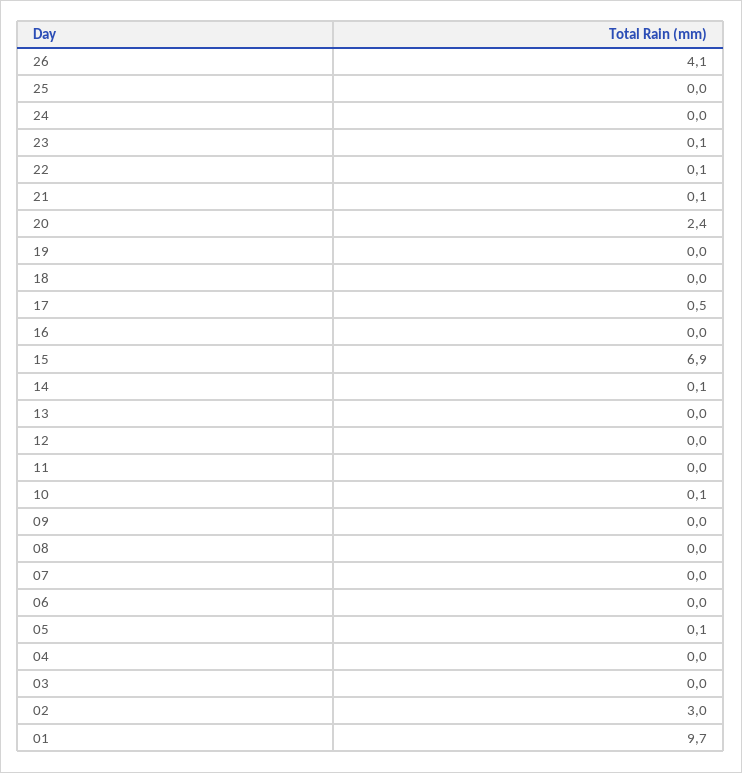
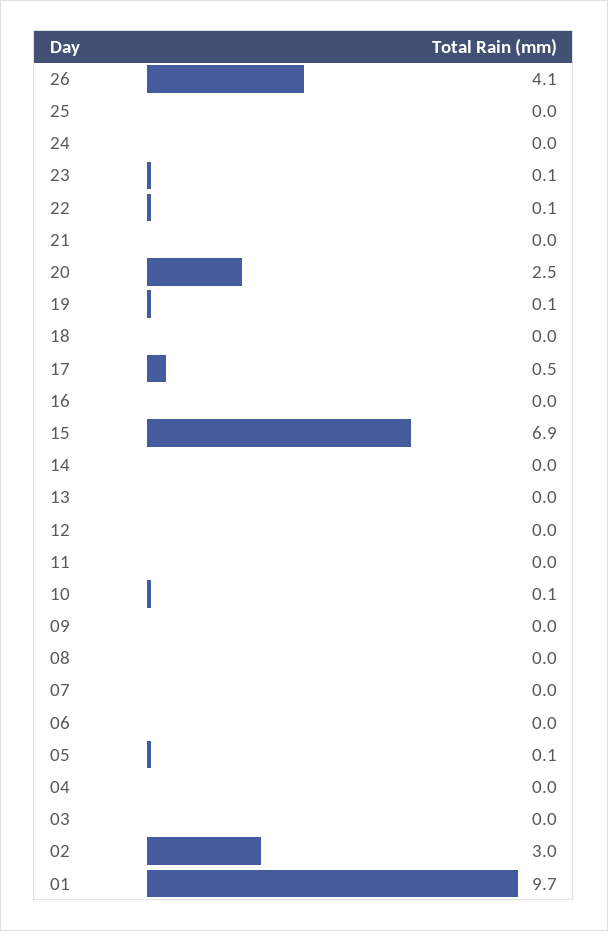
  {
    "26": 4.1,
    "25": 0,
    "24": 0,
    "23": 0.1,
    "22": 0.1,
-   "21": 0.1,
+   "21": 0,
-   "20": 2.4,
+   "20": 2.5,
-   "19": 0,
+   "19": 0.1,
    "18": 0,
    "17": 0.5,
    "16": 0,
    "15": 6.9,
-   "14": 0.1,
+   "14": 0,
    "13": 0,
    "12": 0,
    "11": 0,
    "10": 0.1,
    "09": 0,
    "08": 0,
    "07": 0,
    "06": 0,
    "05": 0.1,
    "04": 0,
    "03": 0,
    "02": 3,
    "01": 9.7
  }

